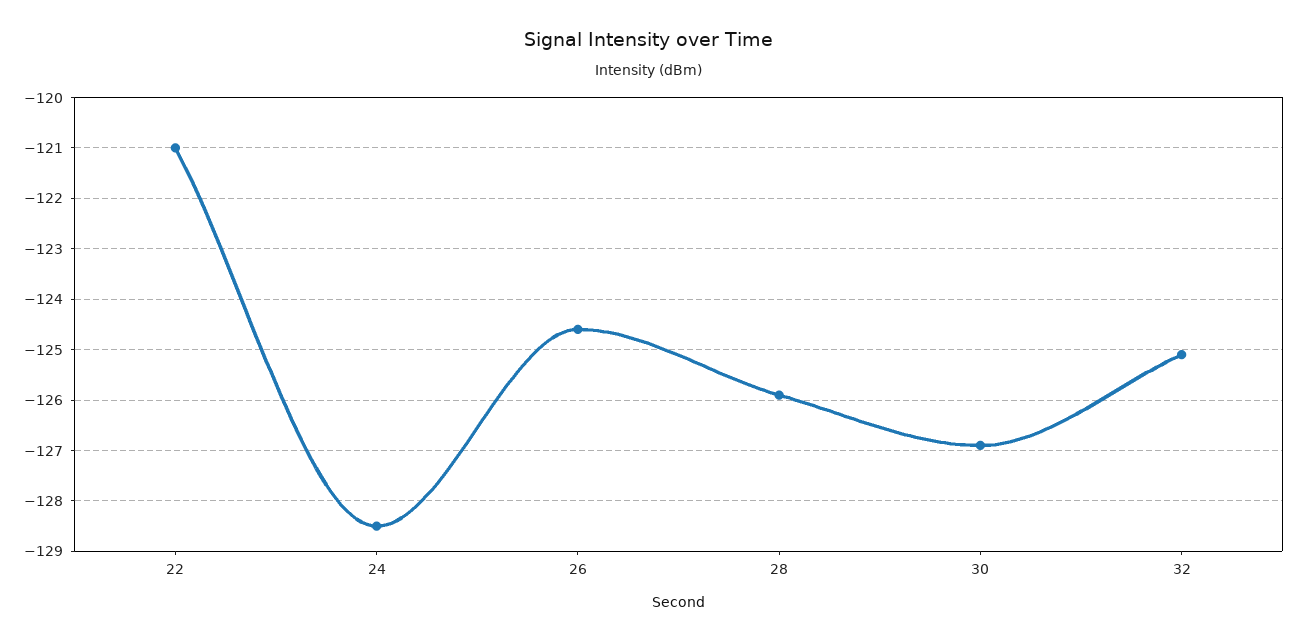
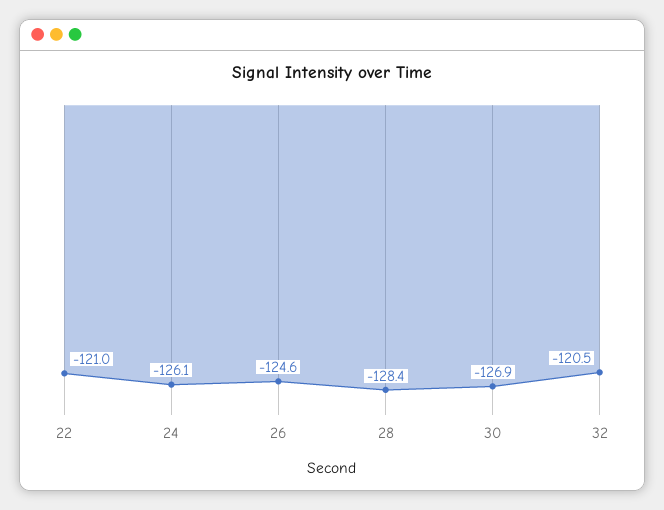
  {
    "22": -121,
-   "24": -128.5,
+   "24": -126.1,
    "26": -124.6,
-   "28": -126,
+   "28": -128.4,
    "30": -126.9,
-   "32": -125
+   "32": -120.5
  }

